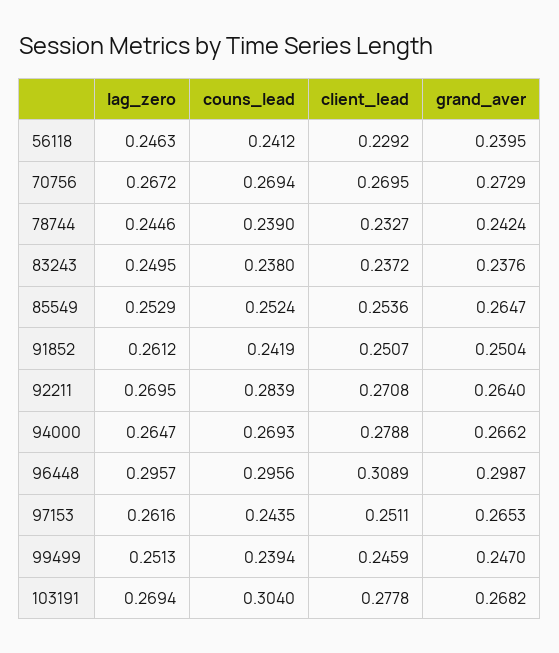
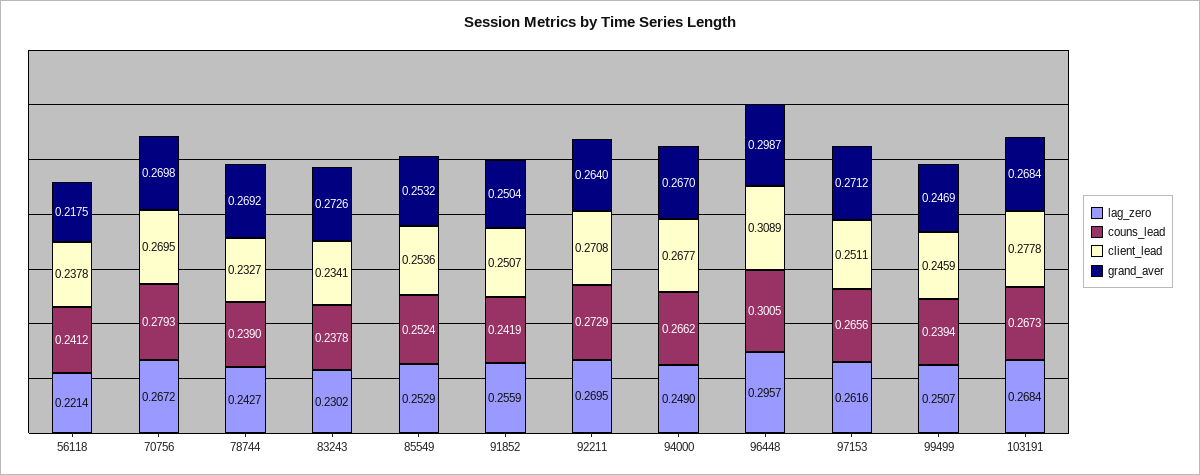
  {
    "lag_zero": {
-     "56118": 0.2463,
+     "56118": 0.2214,
      "70756": 0.2672,
-     "78744": 0.2446,
+     "78744": 0.2427,
-     "83243": 0.2495,
+     "83243": 0.2302,
      "85549": 0.2529,
-     "91852": 0.2612,
+     "91852": 0.2559,
      "92211": 0.2695,
-     "94000": 0.2647,
+     "94000": 0.249,
      "96448": 0.2957,
      "97153": 0.2616,
-     "99499": 0.2513,
+     "99499": 0.2507,
-     "103191": 0.2694
+     "103191": 0.2684
    },
    "couns_lead": {
      "56118": 0.2412,
-     "70756": 0.2694,
+     "70756": 0.2793,
      "78744": 0.239,
-     "83243": 0.238,
+     "83243": 0.2378,
      "85549": 0.2524,
      "91852": 0.2419,
-     "92211": 0.2839,
+     "92211": 0.2729,
-     "94000": 0.2693,
+     "94000": 0.2662,
-     "96448": 0.2956,
+     "96448": 0.3005,
-     "97153": 0.2435,
+     "97153": 0.2656,
      "99499": 0.2394,
-     "103191": 0.304
+     "103191": 0.2673
    },
    "client_lead": {
-     "56118": 0.2292,
+     "56118": 0.2378,
      "70756": 0.2695,
      "78744": 0.2327,
-     "83243": 0.2372,
+     "83243": 0.2341,
      "85549": 0.2536,
      "91852": 0.2507,
      "92211": 0.2708,
-     "94000": 0.2788,
+     "94000": 0.2677,
      "96448": 0.3089,
      "97153": 0.2511,
      "99499": 0.2459,
      "103191": 0.2778
    },
    "grand_aver": {
-     "56118": 0.2395,
+     "56118": 0.2175,
-     "70756": 0.2729,
+     "70756": 0.2698,
-     "78744": 0.2424,
+     "78744": 0.2692,
-     "83243": 0.2376,
+     "83243": 0.2726,
-     "85549": 0.2647,
+     "85549": 0.2532,
      "91852": 0.2504,
      "92211": 0.264,
-     "94000": 0.2662,
+     "94000": 0.267,
      "96448": 0.2987,
-     "97153": 0.2653,
+     "97153": 0.2712,
-     "99499": 0.247,
+     "99499": 0.2469,
-     "103191": 0.2682
+     "103191": 0.2684
    }
  }

